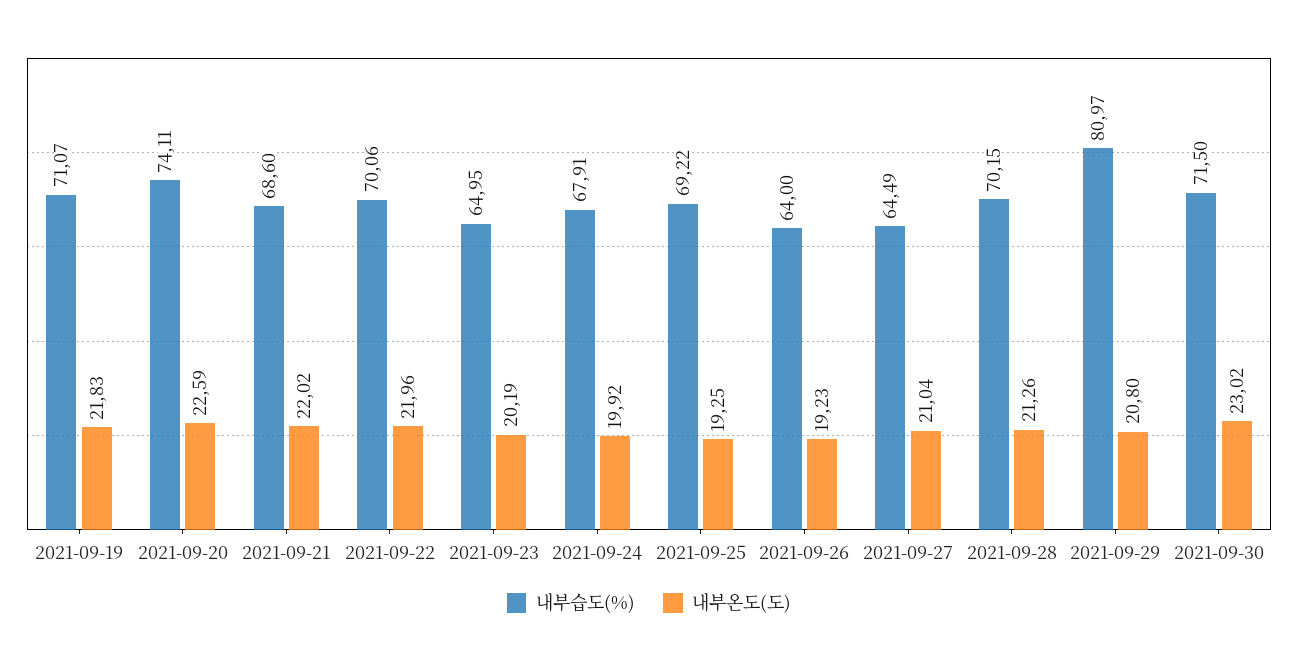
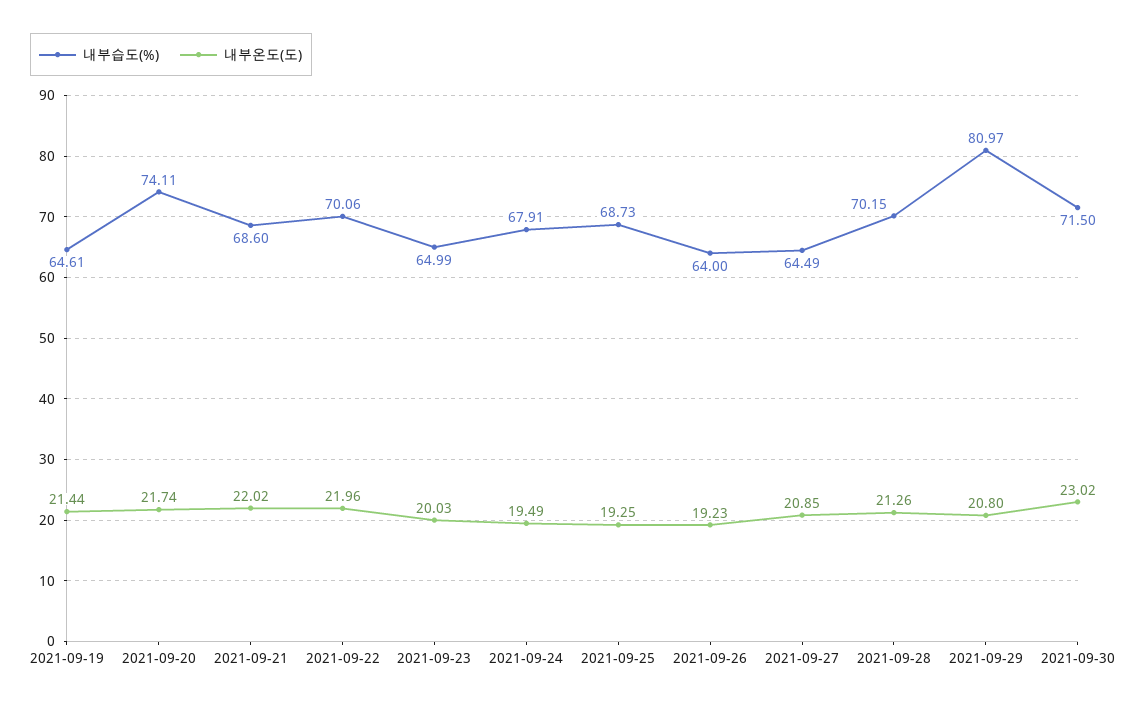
  {
    "내부습도(%)": {
-     "2021-09-19": 71.07,
+     "2021-09-19": 64.61,
      "2021-09-20": 74.11,
      "2021-09-21": 68.6,
      "2021-09-22": 70.06,
-     "2021-09-23": 64.95,
+     "2021-09-23": 64.99,
      "2021-09-24": 67.91,
-     "2021-09-25": 69.22,
+     "2021-09-25": 68.73,
      "2021-09-26": 64,
      "2021-09-27": 64.49,
      "2021-09-28": 70.15,
      "2021-09-29": 80.97,
      "2021-09-30": 71.5
    },
    "내부온도(도)": {
-     "2021-09-19": 21.83,
+     "2021-09-19": 21.44,
-     "2021-09-20": 22.59,
+     "2021-09-20": 21.74,
      "2021-09-21": 22.02,
      "2021-09-22": 21.96,
-     "2021-09-23": 20.19,
+     "2021-09-23": 20.03,
-     "2021-09-24": 19.92,
+     "2021-09-24": 19.49,
      "2021-09-25": 19.25,
      "2021-09-26": 19.23,
-     "2021-09-27": 21.04,
+     "2021-09-27": 20.85,
      "2021-09-28": 21.26,
      "2021-09-29": 20.8,
      "2021-09-30": 23.02
    }
  }

